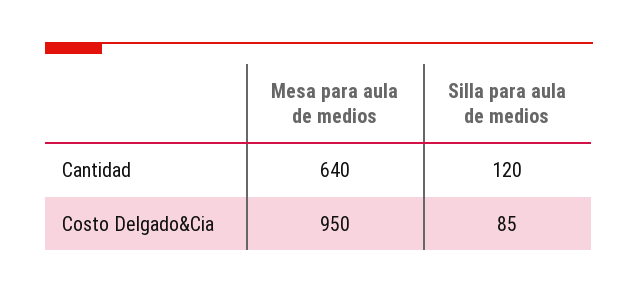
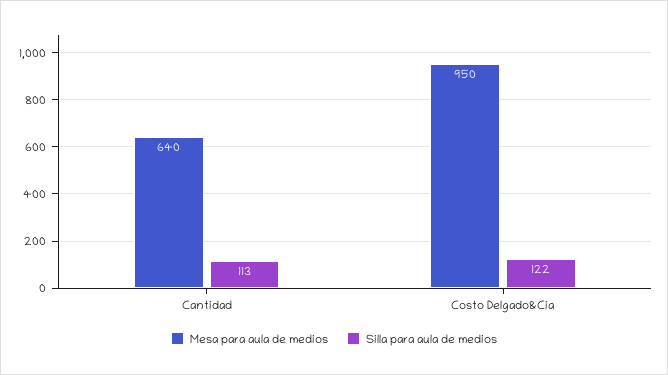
  {
    "Mesa para aula de medios": {
      "Cantidad": 640,
      "Costo Delgado&Cia": 950
    },
    "Silla para aula de medios": {
-     "Cantidad": 120,
+     "Cantidad": 113,
-     "Costo Delgado&Cia": 85
+     "Costo Delgado&Cia": 122
    }
  }

